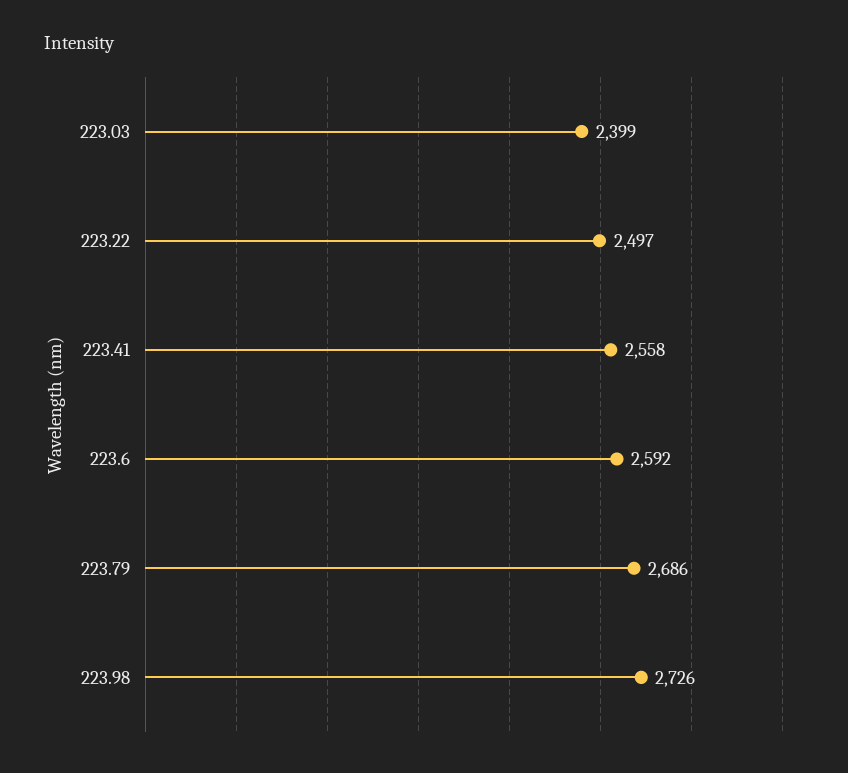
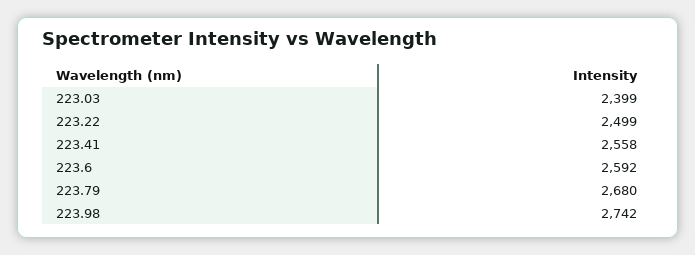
  {
    "223.03": 2399,
-   "223.22": 2497,
+   "223.22": 2499,
    "223.41": 2558,
    "223.6": 2592,
-   "223.79": 2686,
+   "223.79": 2680,
-   "223.98": 2726
+   "223.98": 2742
  }

